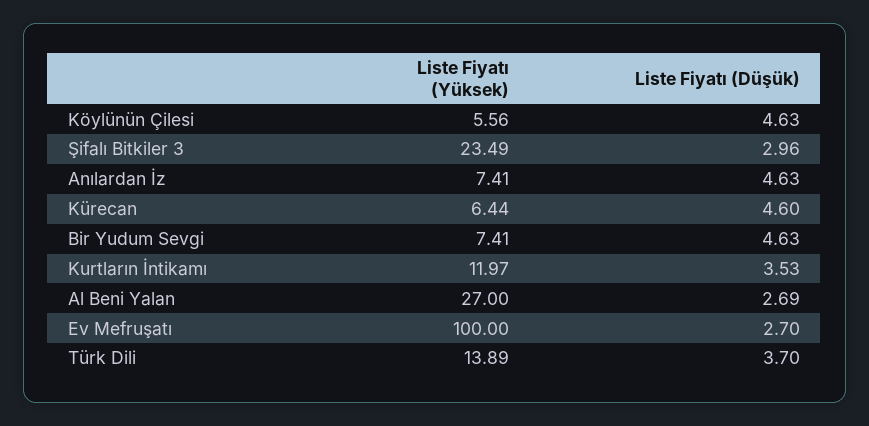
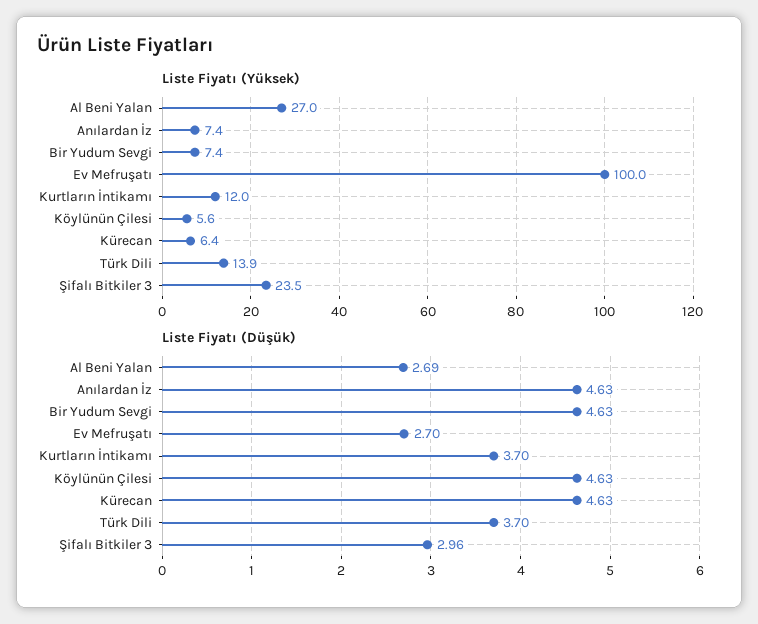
  {
    "Liste Fiyatı (Yüksek)": {
      "Köylünün Çilesi": 5.56,
      "Şifalı Bitkiler 3": 23.49,
      "Anılardan İz": 7.41,
      "Kürecan": 6.44,
      "Bir Yudum Sevgi": 7.41,
      "Kurtların İntikamı": 11.97,
      "Al Beni Yalan": 27,
      "Ev Mefruşatı": 100,
      "Türk Dili": 13.89
    },
    "Liste Fiyatı (Düşük)": {
      "Köylünün Çilesi": 4.63,
      "Şifalı Bitkiler 3": 2.96,
      "Anılardan İz": 4.63,
-     "Kürecan": 4.6,
+     "Kürecan": 4.63,
      "Bir Yudum Sevgi": 4.63,
-     "Kurtların İntikamı": 3.53,
+     "Kurtların İntikamı": 3.7,
      "Al Beni Yalan": 2.69,
      "Ev Mefruşatı": 2.7,
      "Türk Dili": 3.7
    }
  }

